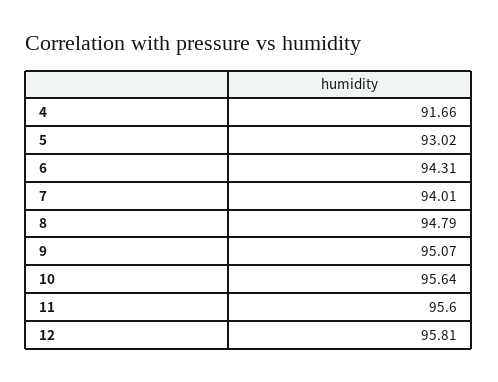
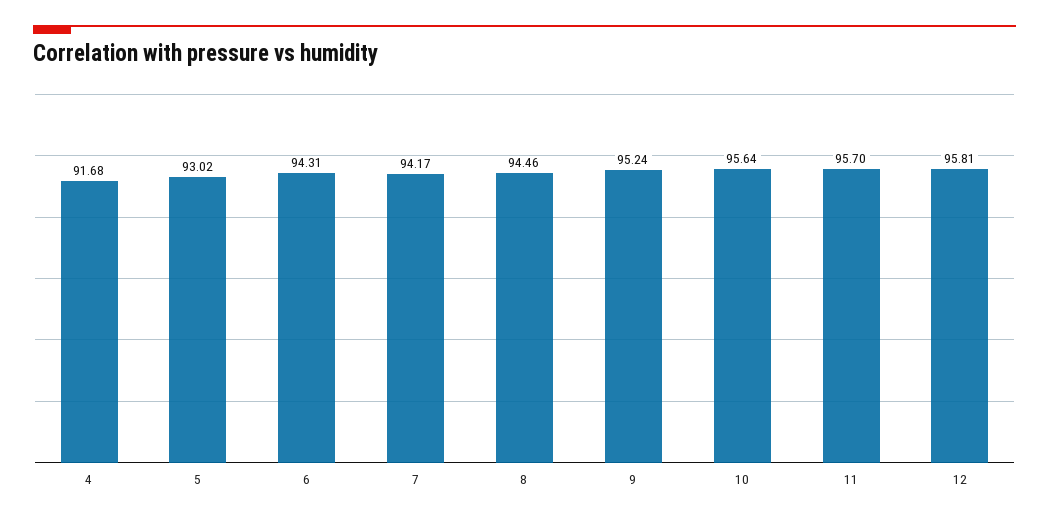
  {
-   "4": 91.66,
+   "4": 91.68,
    "5": 93.02,
    "6": 94.31,
-   "7": 94.01,
+   "7": 94.17,
-   "8": 94.79,
+   "8": 94.46,
-   "9": 95.07,
+   "9": 95.24,
    "10": 95.64,
-   "11": 95.6,
+   "11": 95.7,
    "12": 95.81
  }

